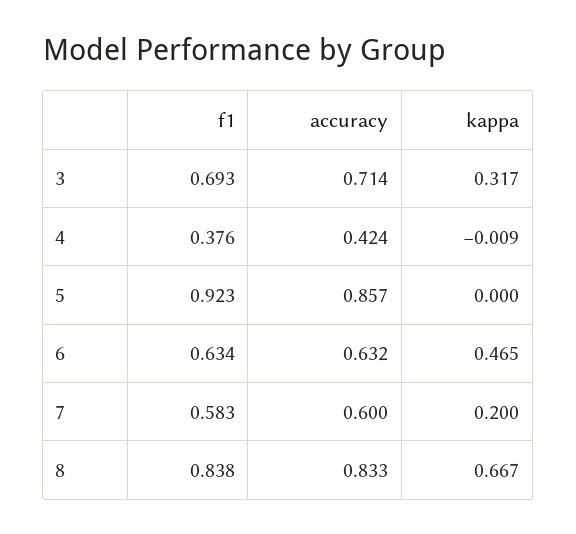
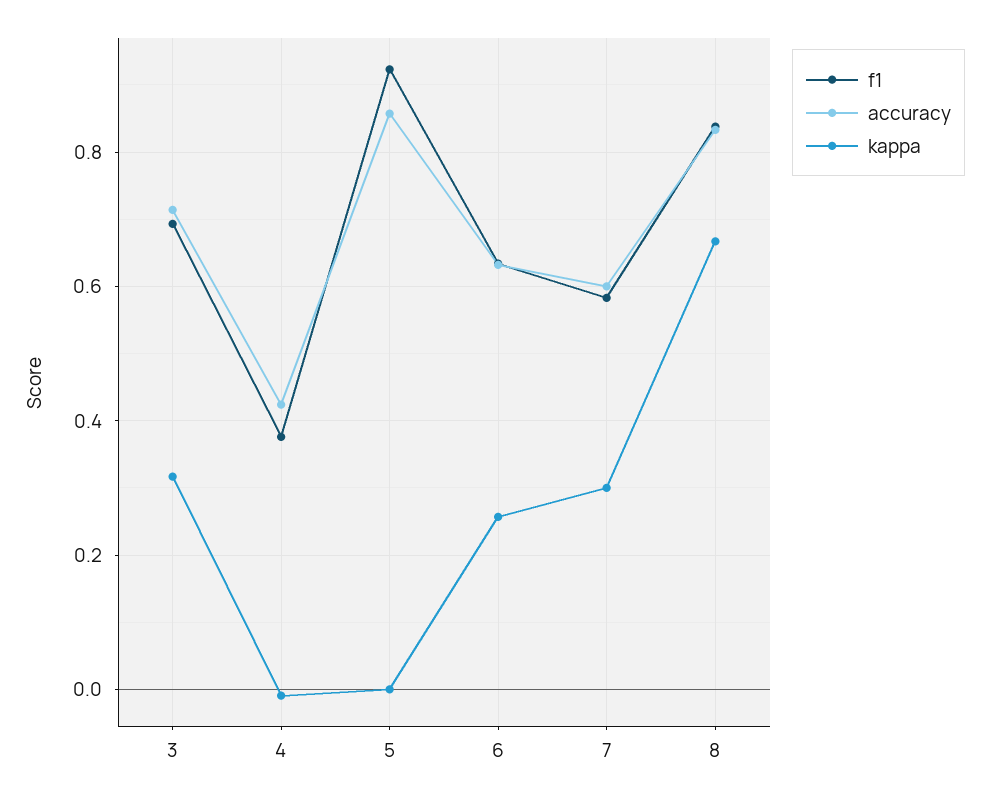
  {
    "f1": {
      "3": 0.693,
      "4": 0.376,
      "5": 0.923,
      "6": 0.634,
      "7": 0.583,
      "8": 0.838
    },
    "accuracy": {
      "3": 0.714,
      "4": 0.424,
      "5": 0.857,
      "6": 0.632,
      "7": 0.6,
      "8": 0.833
    },
    "kappa": {
      "3": 0.317,
      "4": -0.009,
      "5": 0,
-     "6": 0.465,
+     "6": 0.26,
-     "7": 0.2,
+     "7": 0.3,
      "8": 0.667
    }
  }

